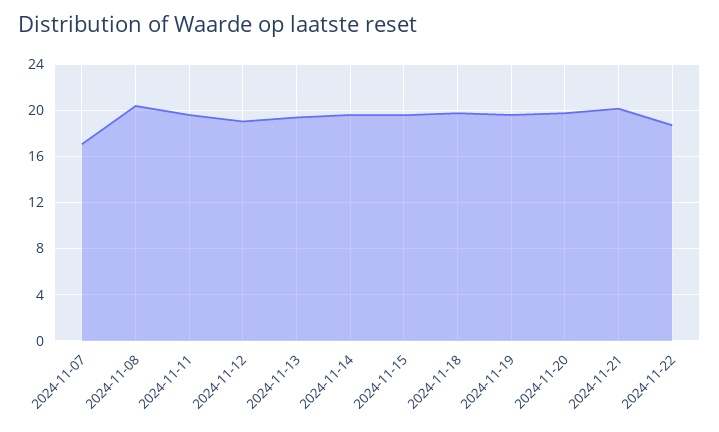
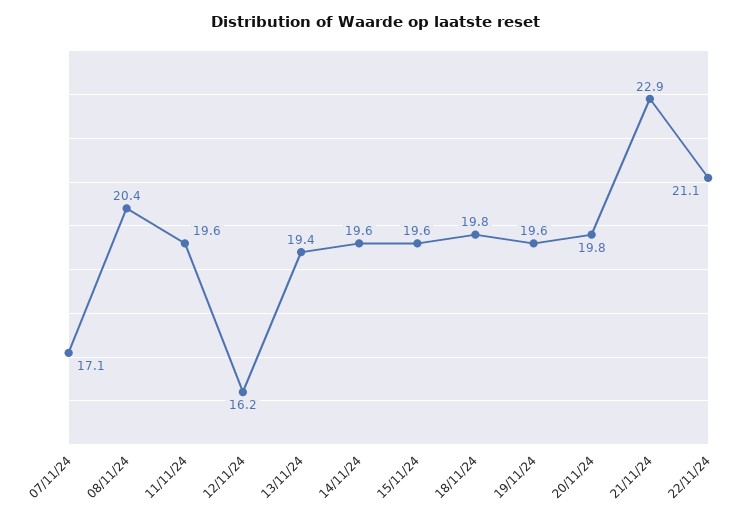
  {
    "2024-11-07": 17.1,
    "2024-11-08": 20.4,
    "2024-11-11": 19.6,
-   "2024-11-12": 19,
+   "2024-11-12": 16.2,
    "2024-11-13": 19.4,
    "2024-11-14": 19.6,
    "2024-11-15": 19.6,
    "2024-11-18": 19.8,
    "2024-11-19": 19.6,
    "2024-11-20": 19.8,
-   "2024-11-21": 20,
+   "2024-11-21": 22.9,
-   "2024-11-22": 19
+   "2024-11-22": 21.1
  }

